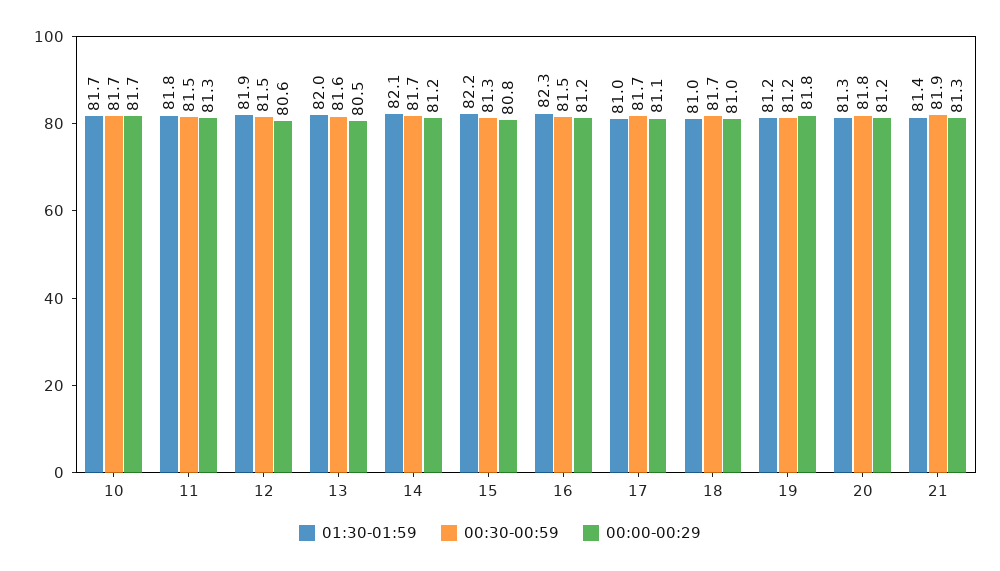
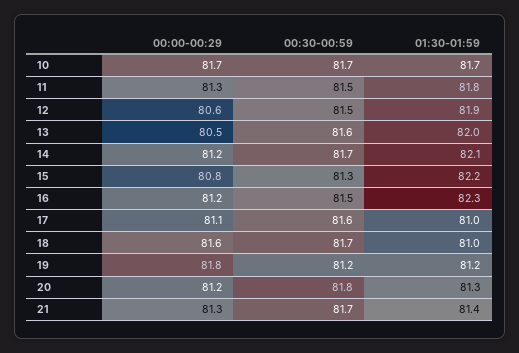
  {
    "01:30-01:59": {
      "10": 81.7,
      "11": 81.8,
      "12": 81.9,
      "13": 82,
      "14": 82.1,
      "15": 82.2,
      "16": 82.3,
      "17": 81,
      "18": 81,
      "19": 81.2,
      "20": 81.3,
      "21": 81.4
    },
    "00:30-00:59": {
      "10": 81.7,
      "11": 81.5,
      "12": 81.5,
      "13": 81.6,
      "14": 81.7,
      "15": 81.3,
      "16": 81.5,
-     "17": 81.7,
+     "17": 81.6,
      "18": 81.7,
      "19": 81.2,
      "20": 81.8,
-     "21": 81.9
+     "21": 81.7
    },
    "00:00-00:29": {
      "10": 81.7,
      "11": 81.3,
      "12": 80.6,
      "13": 80.5,
      "14": 81.2,
      "15": 80.8,
      "16": 81.2,
      "17": 81.1,
-     "18": 81,
+     "18": 81.6,
      "19": 81.8,
      "20": 81.2,
      "21": 81.3
    }
  }

